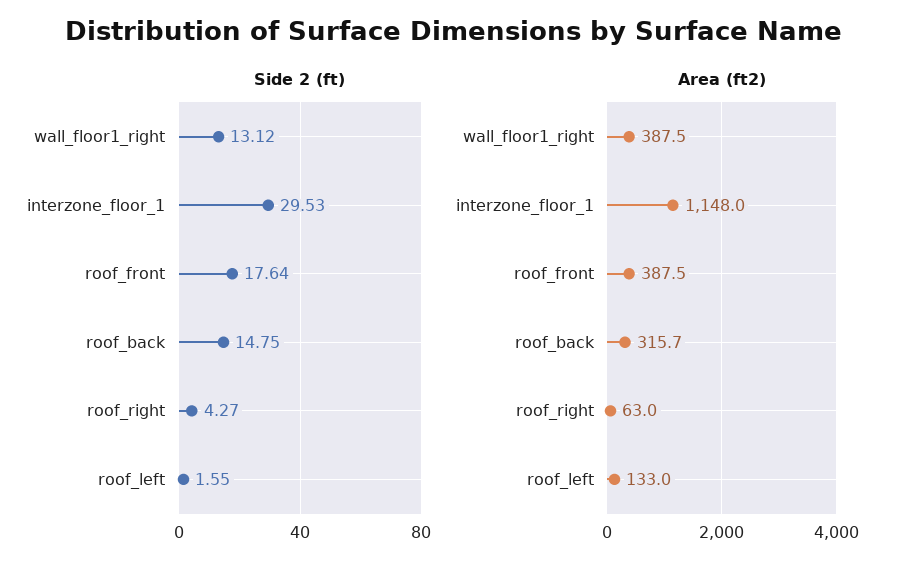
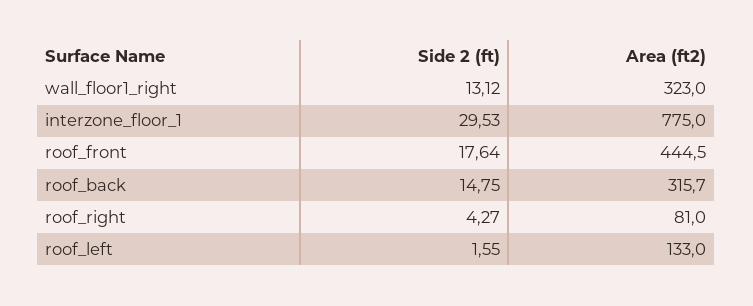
  {
    "Side 2 (ft)": {
      "wall_floor1_right": 13.12,
      "interzone_floor_1": 29.53,
      "roof_front": 17.64,
      "roof_back": 14.75,
      "roof_right": 4.27,
      "roof_left": 1.55
    },
    "Area (ft2)": {
-     "wall_floor1_right": 387.5,
+     "wall_floor1_right": 323,
-     "interzone_floor_1": 1148,
+     "interzone_floor_1": 775,
-     "roof_front": 387.5,
+     "roof_front": 444.5,
      "roof_back": 315.7,
-     "roof_right": 63,
+     "roof_right": 81,
      "roof_left": 133
    }
  }

